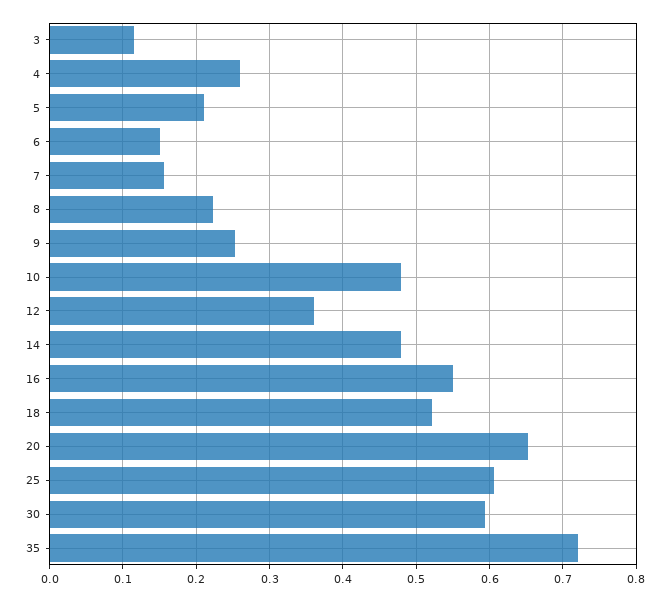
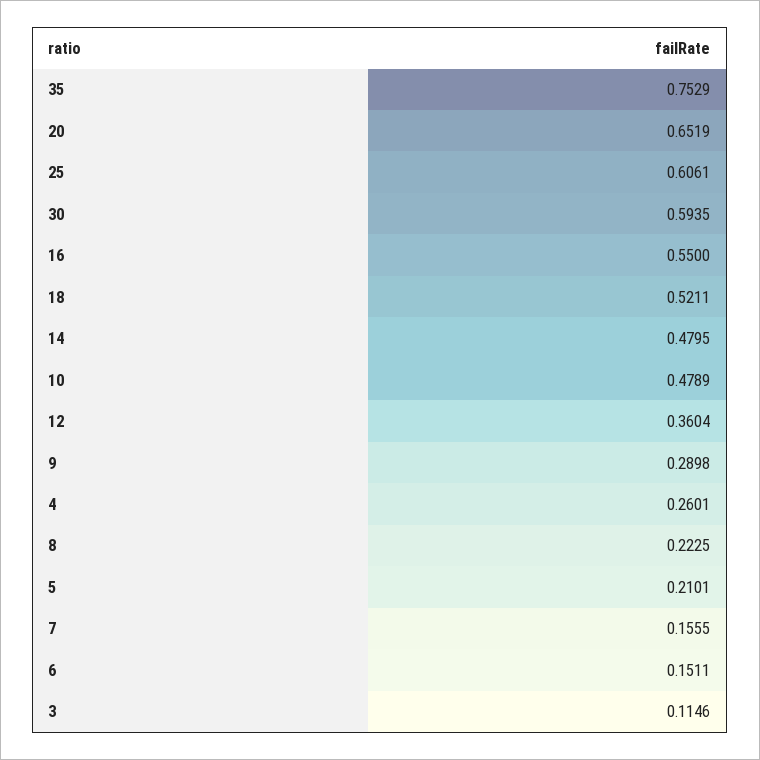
  {
    "3": 0.1146,
    "4": 0.2601,
    "5": 0.2101,
    "6": 0.1511,
    "7": 0.1555,
    "8": 0.2225,
-   "9": 0.25,
+   "9": 0.2898,
    "10": 0.4789,
    "12": 0.3604,
    "14": 0.4795,
    "16": 0.55,
    "18": 0.5211,
    "20": 0.6519,
    "25": 0.6061,
    "30": 0.5935,
-   "35": 0.72
+   "35": 0.7529
  }

